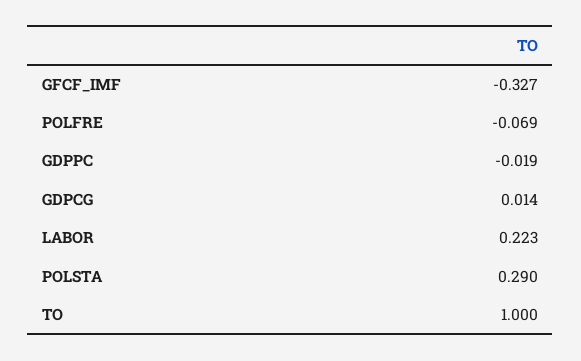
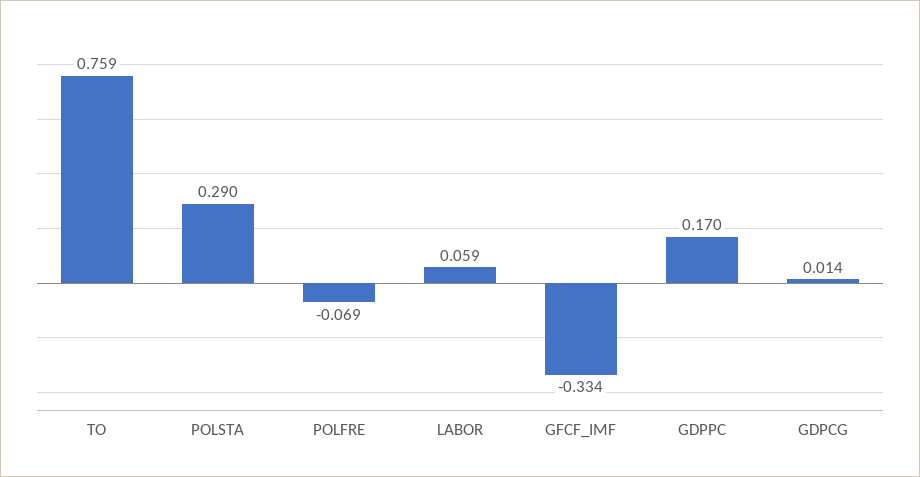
  {
-   "GFCF_IMF": -0.327,
+   "GFCF_IMF": -0.334,
    "POLFRE": -0.069,
-   "GDPPC": -0.019,
+   "GDPPC": 0.17,
    "GDPCG": 0.014,
-   "LABOR": 0.223,
+   "LABOR": 0.059,
    "POLSTA": 0.29,
-   "TO": 1
+   "TO": 0.759
  }

